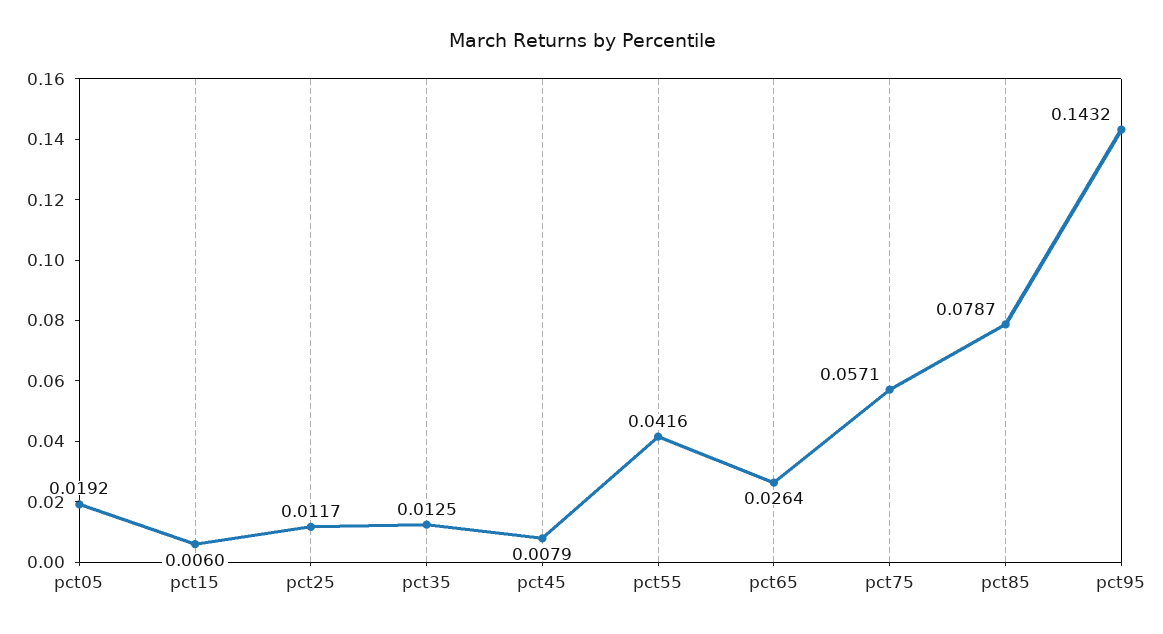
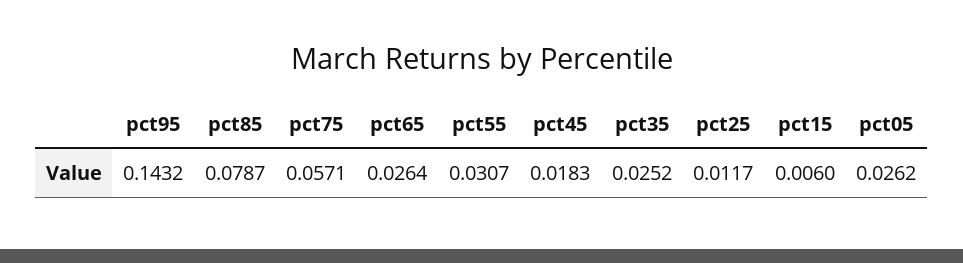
  {
-   "pct05": 0.0192,
+   "pct05": 0.0262,
    "pct15": 0.006,
    "pct25": 0.0117,
-   "pct35": 0.0125,
+   "pct35": 0.0252,
-   "pct45": 0.0079,
+   "pct45": 0.0183,
-   "pct55": 0.0416,
+   "pct55": 0.0307,
    "pct65": 0.0264,
    "pct75": 0.0571,
    "pct85": 0.0787,
    "pct95": 0.1432
  }

